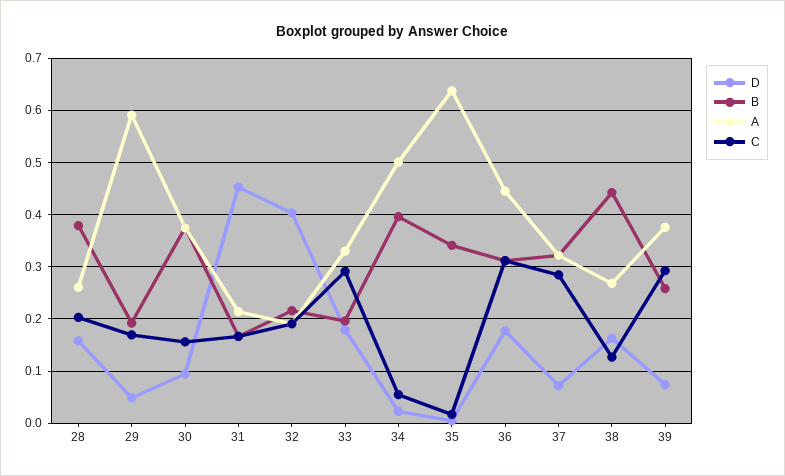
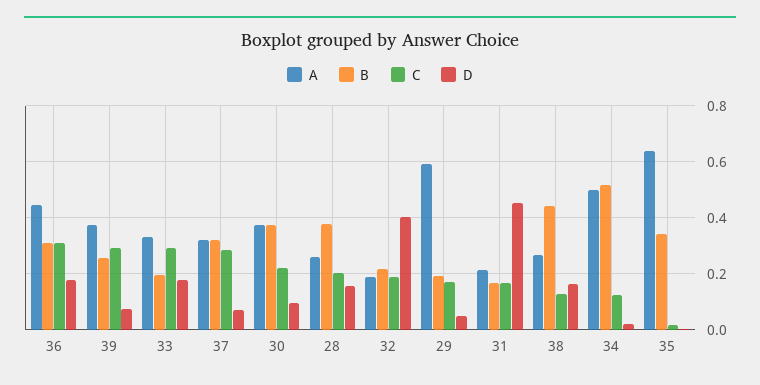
  {
    "D": {
      "28": 0.16,
      "29": 0.04,
      "30": 0.1,
      "31": 0.46,
      "32": 0.4,
      "33": 0.18,
      "34": 0.02,
      "35": 0,
      "36": 0.18,
      "37": 0.08,
      "38": 0.16,
      "39": 0.08
    },
    "B": {
      "28": 0.38,
      "29": 0.2,
      "30": 0.38,
      "31": 0.16,
      "32": 0.22,
      "33": 0.2,
-     "34": 0.4,
+     "34": 0.525,
      "35": 0.34,
      "36": 0.32,
      "37": 0.32,
      "38": 0.44,
      "39": 0.26
    },
    "A": {
      "28": 0.26,
      "29": 0.6,
      "30": 0.38,
      "31": 0.22,
      "32": 0.2,
      "33": 0.34,
      "34": 0.5,
      "35": 0.64,
      "36": 0.44,
      "37": 0.32,
      "38": 0.26,
      "39": 0.38
    },
    "C": {
      "28": 0.2,
      "29": 0.16,
-     "30": 0.16,
+     "30": 0.225,
      "31": 0.16,
      "32": 0.2,
      "33": 0.3,
-     "34": 0.06,
+     "34": 0.125,
      "35": 0.02,
      "36": 0.32,
      "37": 0.28,
      "38": 0.12,
      "39": 0.3
    }
  }

